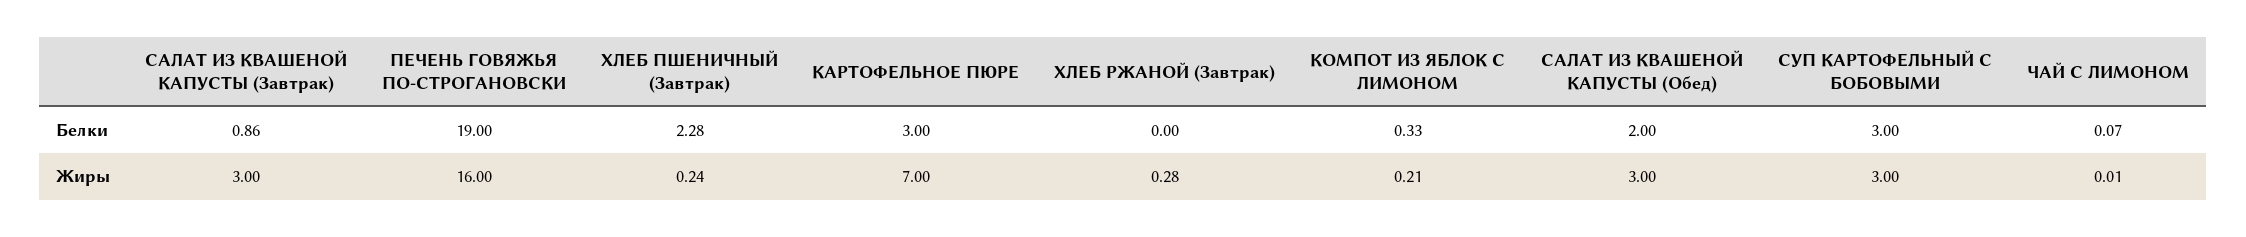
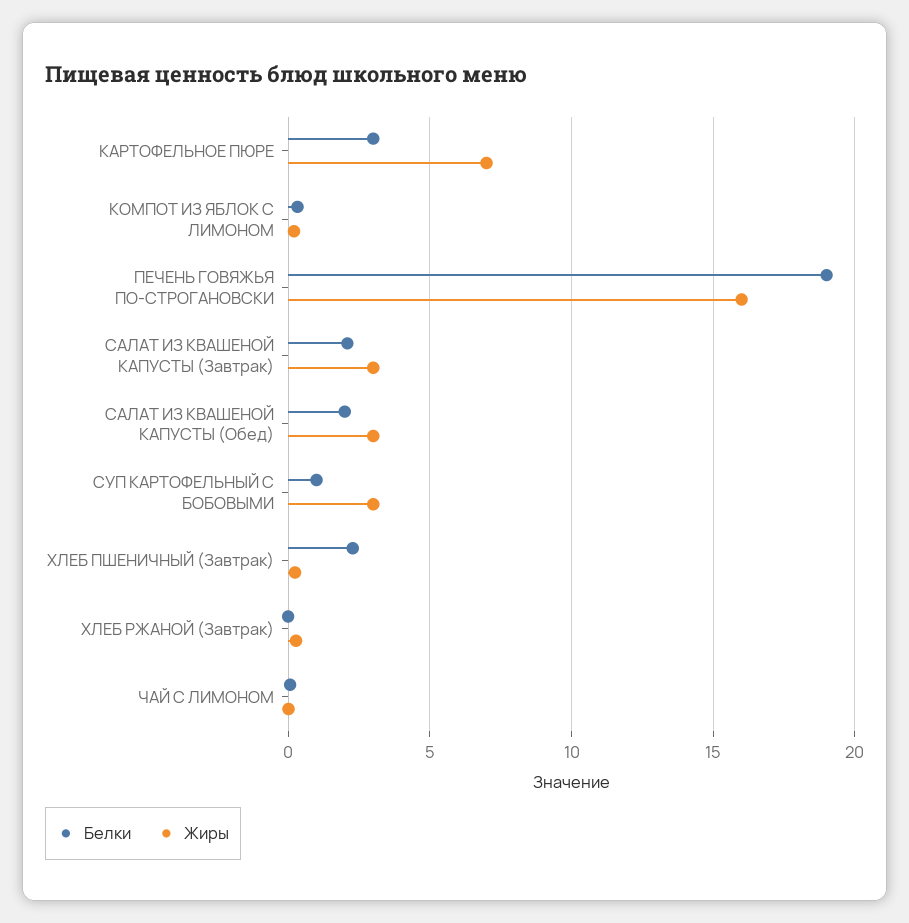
  {
    "Белки": {
-     "САЛАТ ИЗ КВАШЕНОЙ КАПУСТЫ (Завтрак)": 0.86,
+     "САЛАТ ИЗ КВАШЕНОЙ КАПУСТЫ (Завтрак)": 2,
      "ПЕЧЕНЬ ГОВЯЖЬЯ ПО-СТРОГАНОВСКИ": 19,
      "ХЛЕБ ПШЕНИЧНЫЙ (Завтрак)": 2.28,
      "КАРТОФЕЛЬНОЕ ПЮРЕ": 3,
      "ХЛЕБ РЖАНОЙ (Завтрак)": 0,
      "КОМПОТ ИЗ ЯБЛОК С ЛИМОНОМ": 0.33,
      "САЛАТ ИЗ КВАШЕНОЙ КАПУСТЫ (Обед)": 2,
-     "СУП КАРТОФЕЛЬНЫЙ С БОБОВЫМИ": 3,
+     "СУП КАРТОФЕЛЬНЫЙ С БОБОВЫМИ": 1,
      "ЧАЙ С ЛИМОНОМ": 0.07
    },
    "Жиры": {
      "САЛАТ ИЗ КВАШЕНОЙ КАПУСТЫ (Завтрак)": 3,
      "ПЕЧЕНЬ ГОВЯЖЬЯ ПО-СТРОГАНОВСКИ": 16,
      "ХЛЕБ ПШЕНИЧНЫЙ (Завтрак)": 0.24,
      "КАРТОФЕЛЬНОЕ ПЮРЕ": 7,
      "ХЛЕБ РЖАНОЙ (Завтрак)": 0.28,
      "КОМПОТ ИЗ ЯБЛОК С ЛИМОНОМ": 0.21,
      "САЛАТ ИЗ КВАШЕНОЙ КАПУСТЫ (Обед)": 3,
      "СУП КАРТОФЕЛЬНЫЙ С БОБОВЫМИ": 3,
      "ЧАЙ С ЛИМОНОМ": 0.01
    }
  }

